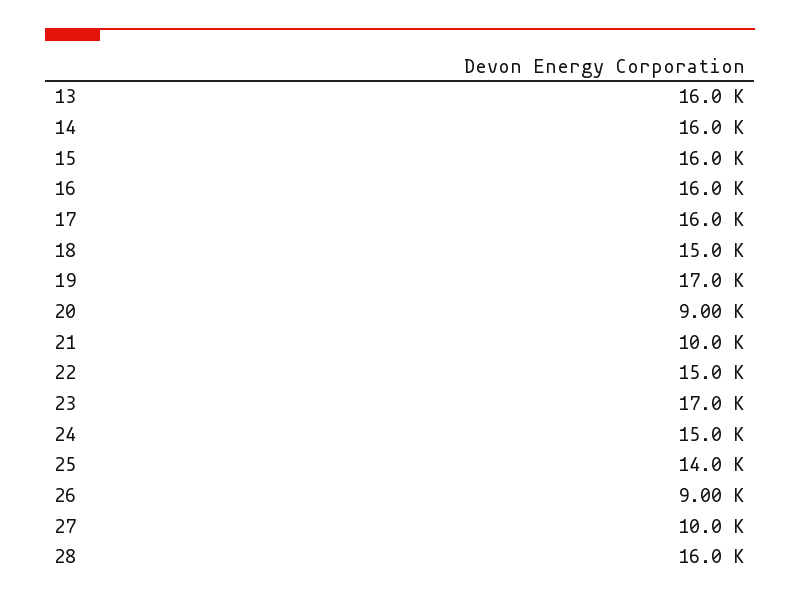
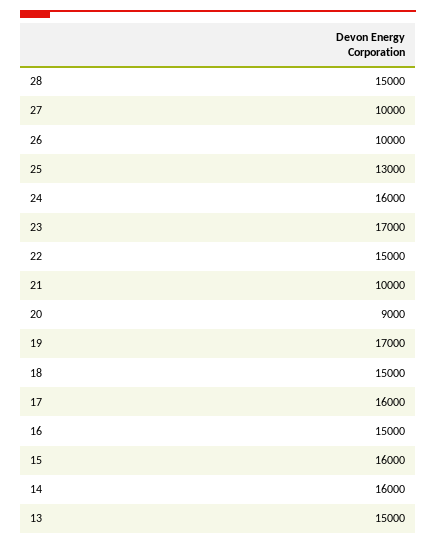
  {
-   "13": 16000,
+   "13": 15000,
    "14": 16000,
    "15": 16000,
-   "16": 16000,
+   "16": 15000,
    "17": 16000,
    "18": 15000,
    "19": 17000,
    "20": 9000,
    "21": 10000,
    "22": 15000,
    "23": 17000,
-   "24": 15000,
+   "24": 16000,
-   "25": 14000,
+   "25": 13000,
-   "26": 9000,
+   "26": 10000,
    "27": 10000,
-   "28": 16000
+   "28": 15000
  }

